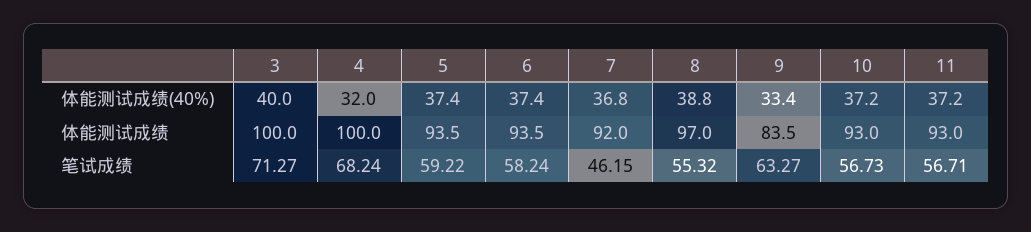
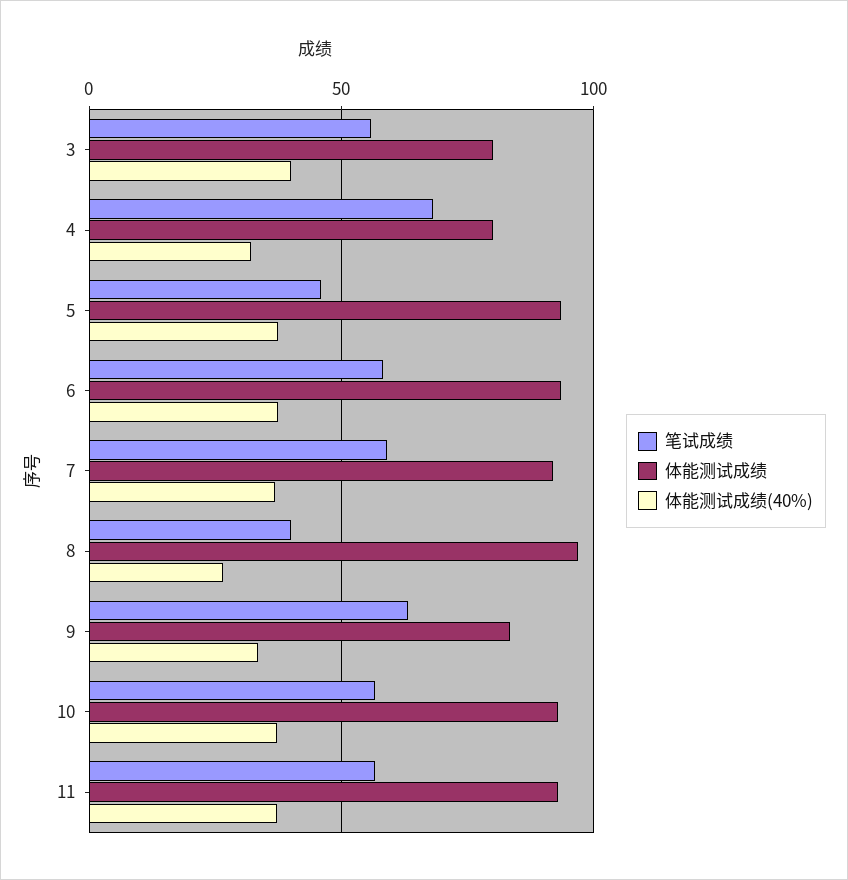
  {
    "体能测试成绩(40%)": {
      "3": 40,
      "4": 32,
      "5": 37.4,
      "6": 37.4,
      "7": 36.8,
-     "8": 38.8,
+     "8": 25,
      "9": 33.4,
      "10": 37.2,
      "11": 37.2
    },
    "体能测试成绩": {
-     "3": 100,
+     "3": 80,
-     "4": 100,
+     "4": 80,
      "5": 93.5,
      "6": 93.5,
      "7": 92,
      "8": 97,
      "9": 83.5,
      "10": 93,
      "11": 93
    },
    "笔试成绩": {
-     "3": 71.27,
+     "3": 55,
      "4": 68.24,
-     "5": 59.22,
+     "5": 45,
      "6": 58.24,
-     "7": 46.15,
+     "7": 60,
-     "8": 55.32,
+     "8": 40,
      "9": 63.27,
      "10": 56.73,
      "11": 56.71
    }
  }

